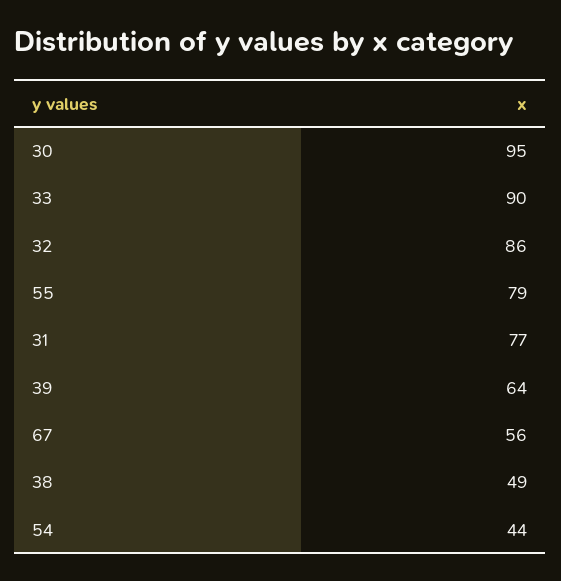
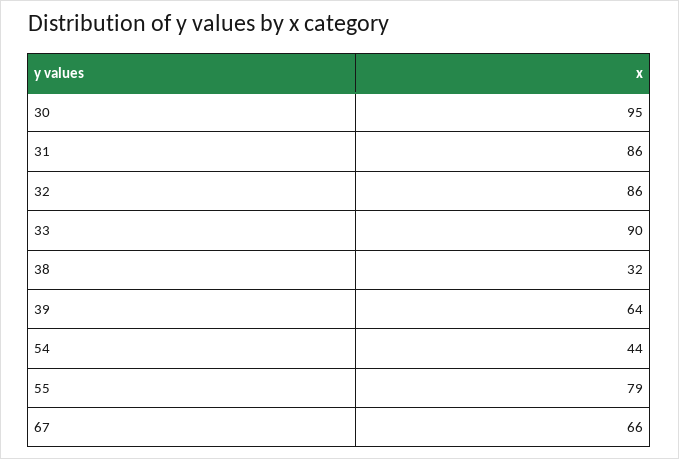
  {
    "30": 95,
    "33": 90,
    "32": 86,
    "55": 79,
-   "31": 77,
+   "31": 86,
    "39": 64,
-   "67": 56,
+   "67": 66,
-   "38": 49,
+   "38": 32,
    "54": 44
  }

